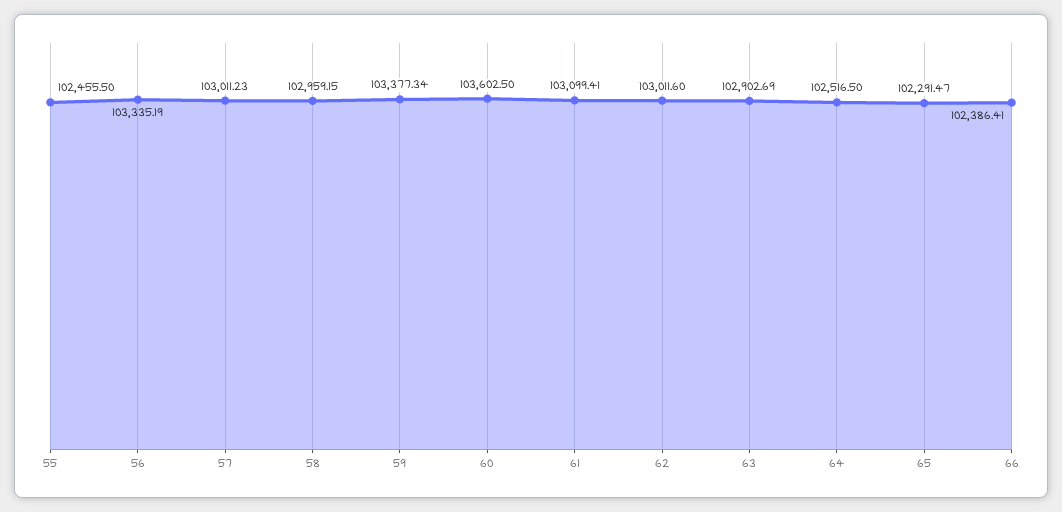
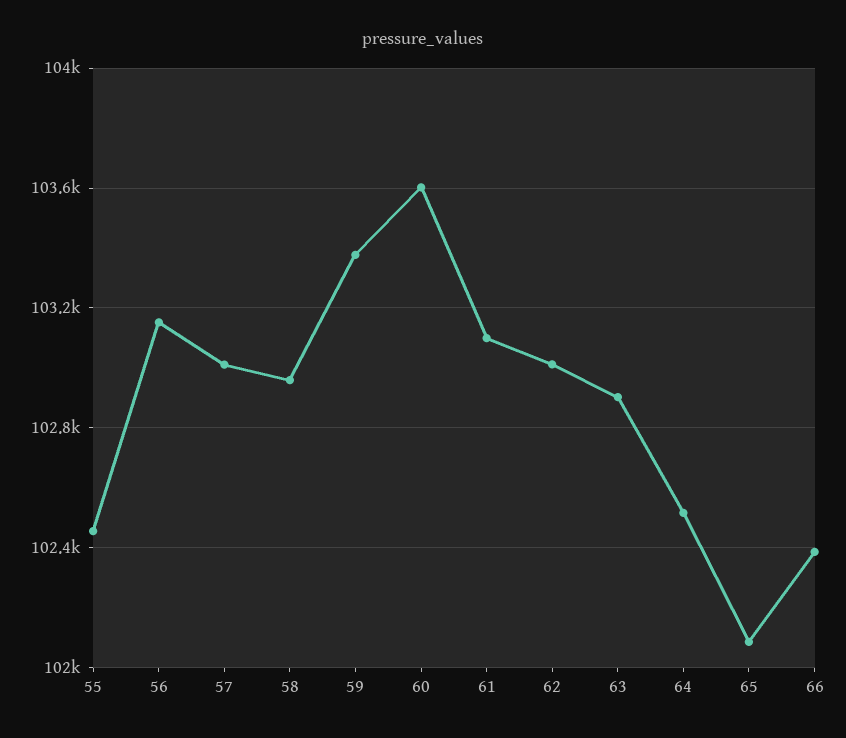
  {
    "55": 102455.5,
-   "56": 103335.19,
+   "56": 103150,
    "57": 103011.23,
    "58": 102959.15,
    "59": 103377.34,
    "60": 103602.5,
    "61": 103099.41,
    "62": 103011.6,
    "63": 102902.69,
    "64": 102516.5,
-   "65": 102291.47,
+   "65": 102100,
    "66": 102386.41
  }

